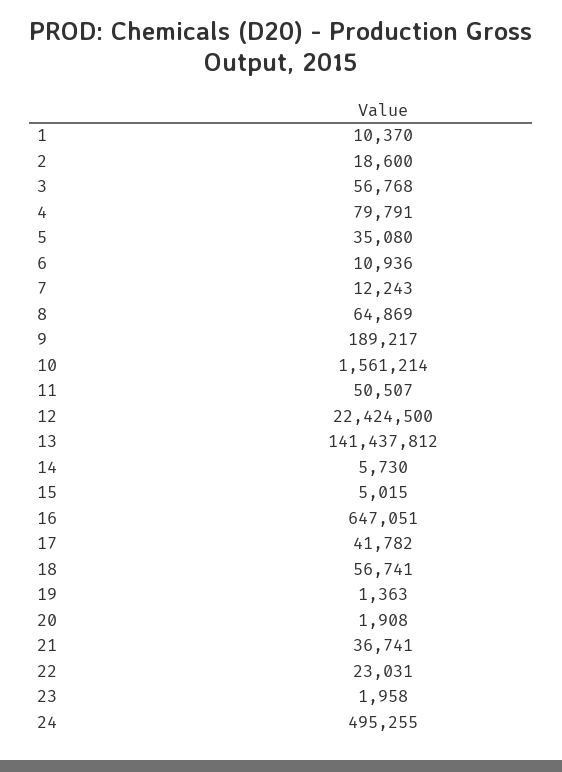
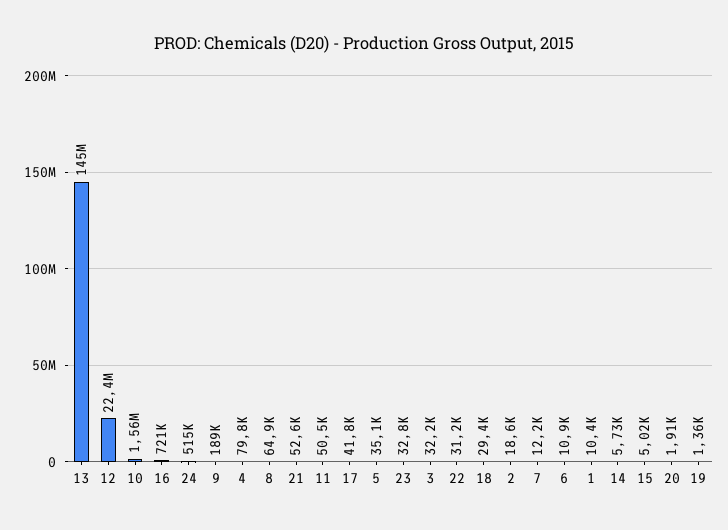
  {
    "1": 10370,
    "2": 18600,
-   "3": 56768,
+   "3": 32200,
    "4": 79791,
    "5": 35080,
    "6": 10936,
    "7": 12243,
    "8": 64869,
    "9": 189217,
    "10": 1561214,
    "11": 50507,
    "12": 22424500,
-   "13": 141437812,
+   "13": 145000000,
    "14": 5730,
    "15": 5015,
-   "16": 647051,
+   "16": 721000,
    "17": 41782,
-   "18": 56741,
+   "18": 29400,
    "19": 1363,
    "20": 1908,
-   "21": 36741,
+   "21": 52600,
-   "22": 23031,
+   "22": 31200,
-   "23": 1958,
+   "23": 32800,
-   "24": 495255
+   "24": 515000
  }

